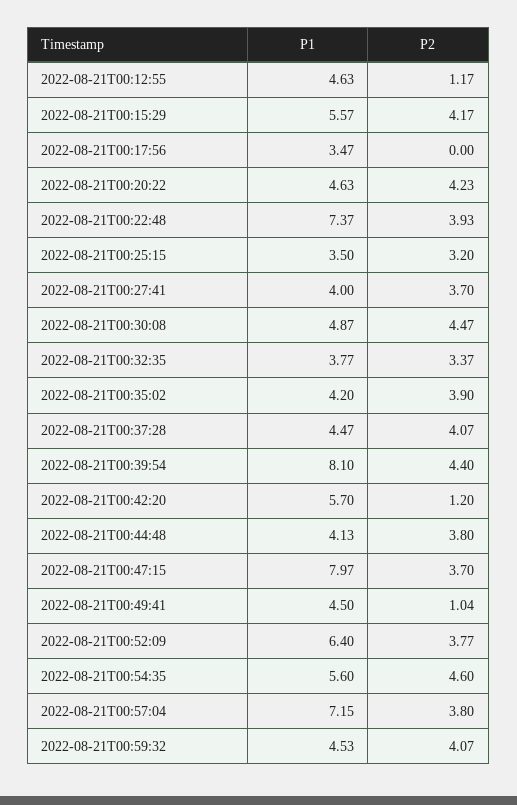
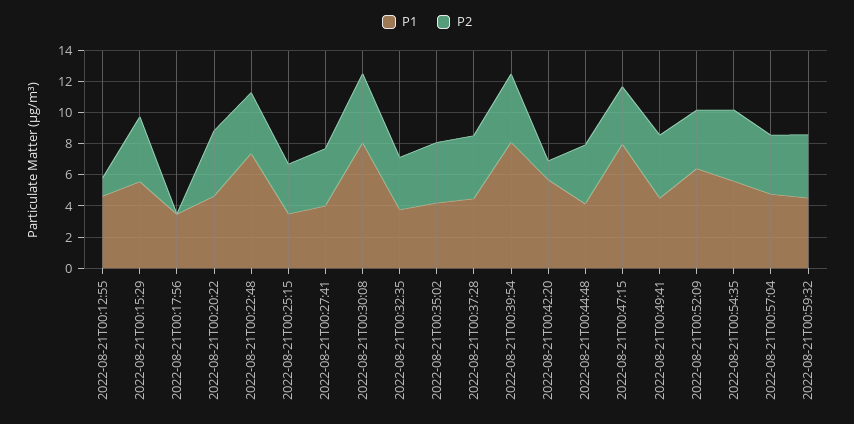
  {
    "P1": {
      "2022-08-21T00:12:55": 4.63,
      "2022-08-21T00:15:29": 5.57,
      "2022-08-21T00:17:56": 3.47,
      "2022-08-21T00:20:22": 4.63,
      "2022-08-21T00:22:48": 7.37,
      "2022-08-21T00:25:15": 3.5,
      "2022-08-21T00:27:41": 4,
-     "2022-08-21T00:30:08": 4.87,
+     "2022-08-21T00:30:08": 8,
      "2022-08-21T00:32:35": 3.77,
      "2022-08-21T00:35:02": 4.2,
      "2022-08-21T00:37:28": 4.47,
      "2022-08-21T00:39:54": 8.1,
      "2022-08-21T00:42:20": 5.7,
      "2022-08-21T00:44:48": 4.13,
      "2022-08-21T00:47:15": 7.97,
      "2022-08-21T00:49:41": 4.5,
      "2022-08-21T00:52:09": 6.4,
      "2022-08-21T00:54:35": 5.6,
-     "2022-08-21T00:57:04": 7.15,
+     "2022-08-21T00:57:04": 5,
      "2022-08-21T00:59:32": 4.53
    },
    "P2": {
      "2022-08-21T00:12:55": 1.17,
      "2022-08-21T00:15:29": 4.17,
      "2022-08-21T00:17:56": 0,
      "2022-08-21T00:20:22": 4.23,
      "2022-08-21T00:22:48": 3.93,
      "2022-08-21T00:25:15": 3.2,
      "2022-08-21T00:27:41": 3.7,
      "2022-08-21T00:30:08": 4.47,
      "2022-08-21T00:32:35": 3.37,
      "2022-08-21T00:35:02": 3.9,
      "2022-08-21T00:37:28": 4.07,
      "2022-08-21T00:39:54": 4.4,
      "2022-08-21T00:42:20": 1.2,
      "2022-08-21T00:44:48": 3.8,
      "2022-08-21T00:47:15": 3.7,
-     "2022-08-21T00:49:41": 1.04,
+     "2022-08-21T00:49:41": 4,
      "2022-08-21T00:52:09": 3.77,
      "2022-08-21T00:54:35": 4.6,
      "2022-08-21T00:57:04": 3.8,
      "2022-08-21T00:59:32": 4.07
    }
  }

